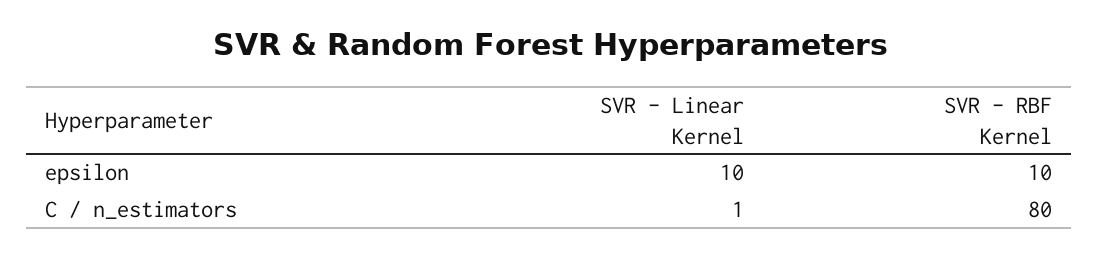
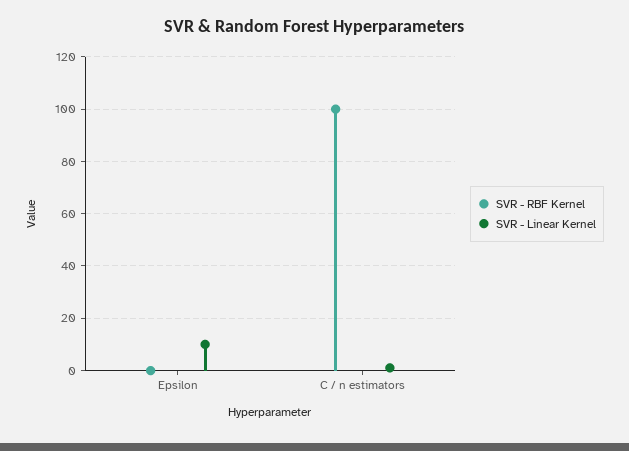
  {
    "SVR - Linear Kernel": {
      "epsilon": 10,
      "C / n_estimators": 1
    },
    "SVR - RBF Kernel": {
-     "epsilon": 10,
+     "epsilon": 0,
-     "C / n_estimators": 80
+     "C / n_estimators": 100
    }
  }

